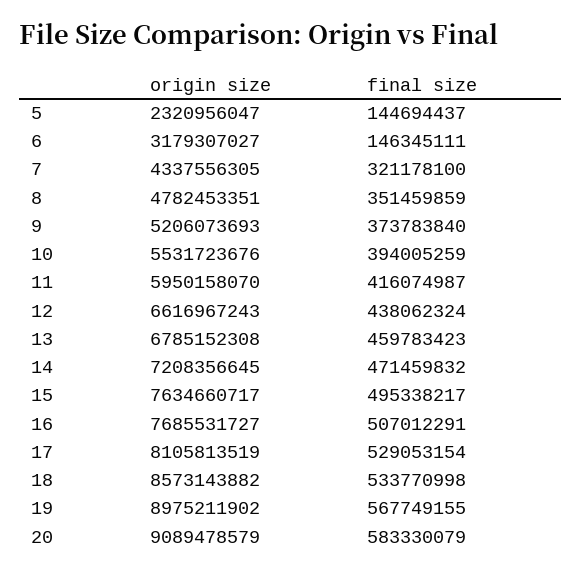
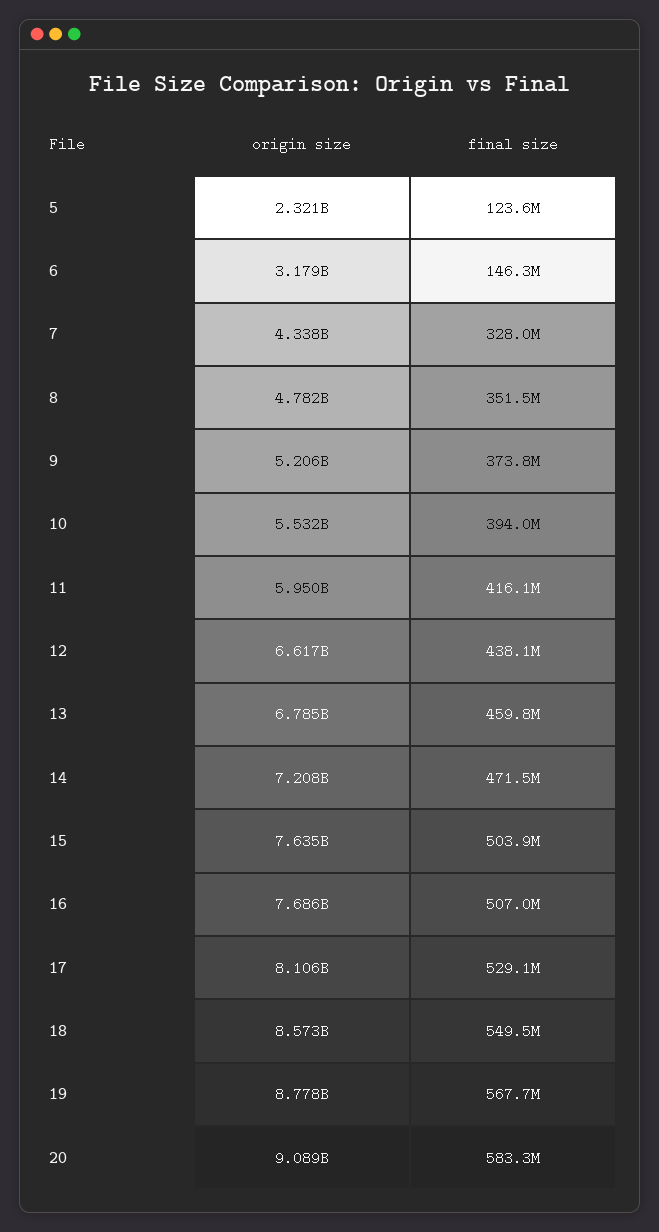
  {
    "origin size": {
      "5": 2320956047,
      "6": 3179307027,
      "7": 4337556305,
      "8": 4782453351,
      "9": 5206073693,
      "10": 5531723676,
      "11": 5950158070,
      "12": 6616967243,
      "13": 6785152308,
      "14": 7208356645,
      "15": 7634660717,
      "16": 7685531727,
      "17": 8105813519,
      "18": 8573143882,
-     "19": 8975211902,
+     "19": 8778000000,
      "20": 9089478579
    },
    "final size": {
-     "5": 144694437,
+     "5": 123600000,
      "6": 146345111,
-     "7": 321178100,
+     "7": 328000000,
      "8": 351459859,
      "9": 373783840,
      "10": 394005259,
      "11": 416074987,
      "12": 438062324,
      "13": 459783423,
      "14": 471459832,
-     "15": 495338217,
+     "15": 503900000,
      "16": 507012291,
      "17": 529053154,
-     "18": 533770998,
+     "18": 549500000,
      "19": 567749155,
      "20": 583330079
    }
  }

